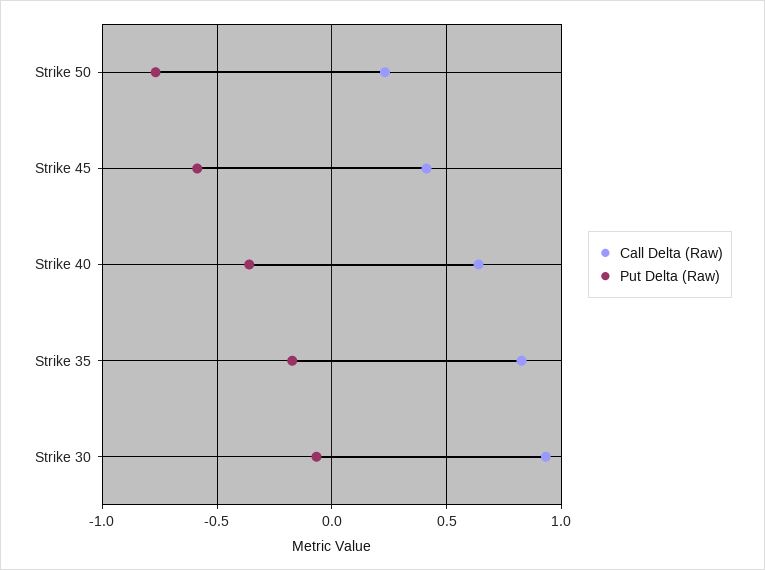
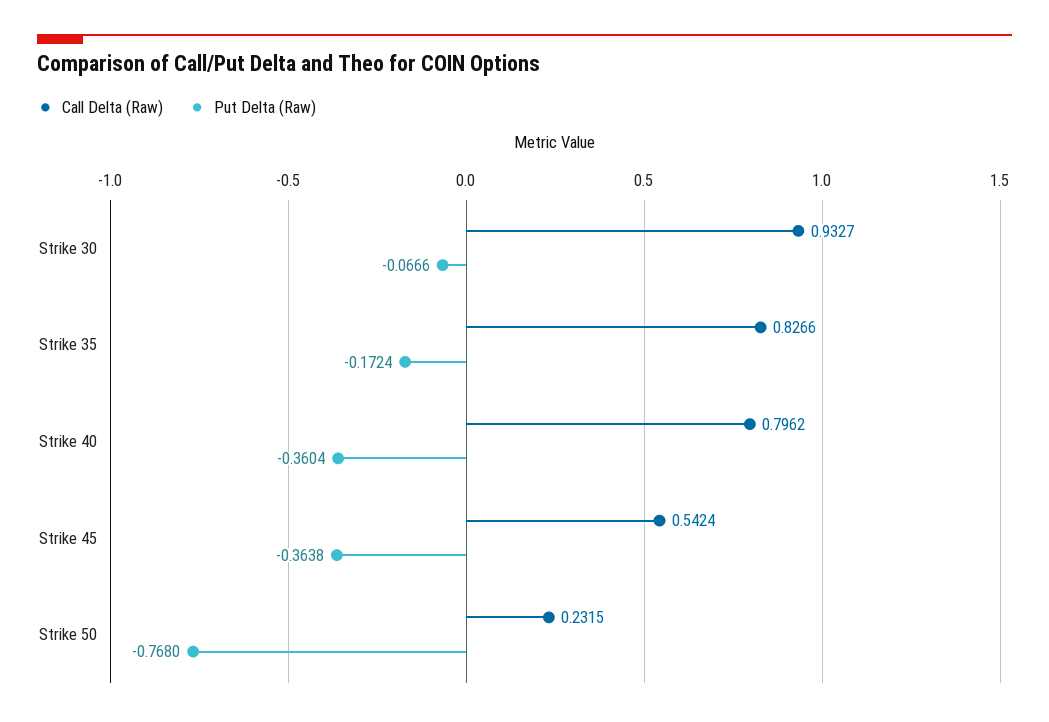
  {
    "Call Delta (Raw)": {
      "Strike 50": 0.2315,
-     "Strike 45": 0.4,
+     "Strike 45": 0.5424,
-     "Strike 40": 0.65,
+     "Strike 40": 0.7962,
      "Strike 35": 0.8266,
      "Strike 30": 0.9327
    },
    "Put Delta (Raw)": {
      "Strike 50": -0.768,
-     "Strike 45": -0.6,
+     "Strike 45": -0.3638,
      "Strike 40": -0.3604,
      "Strike 35": -0.1724,
      "Strike 30": -0.0666
    }
  }

